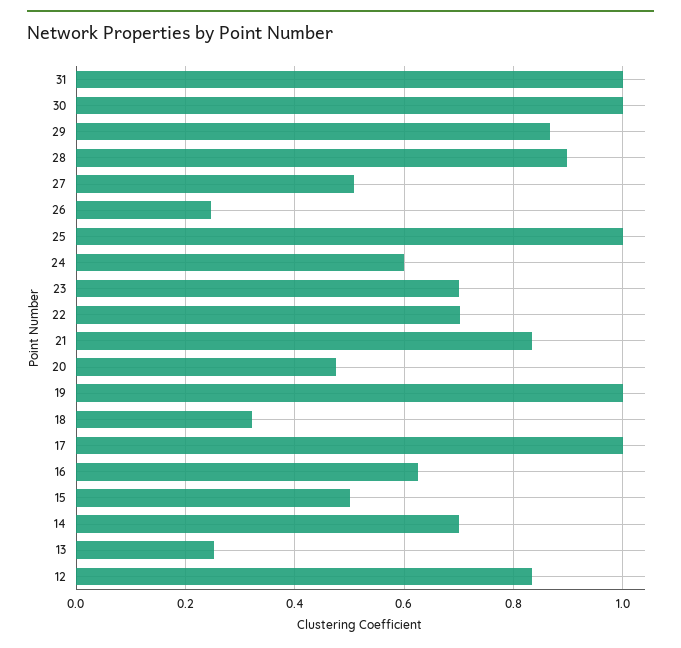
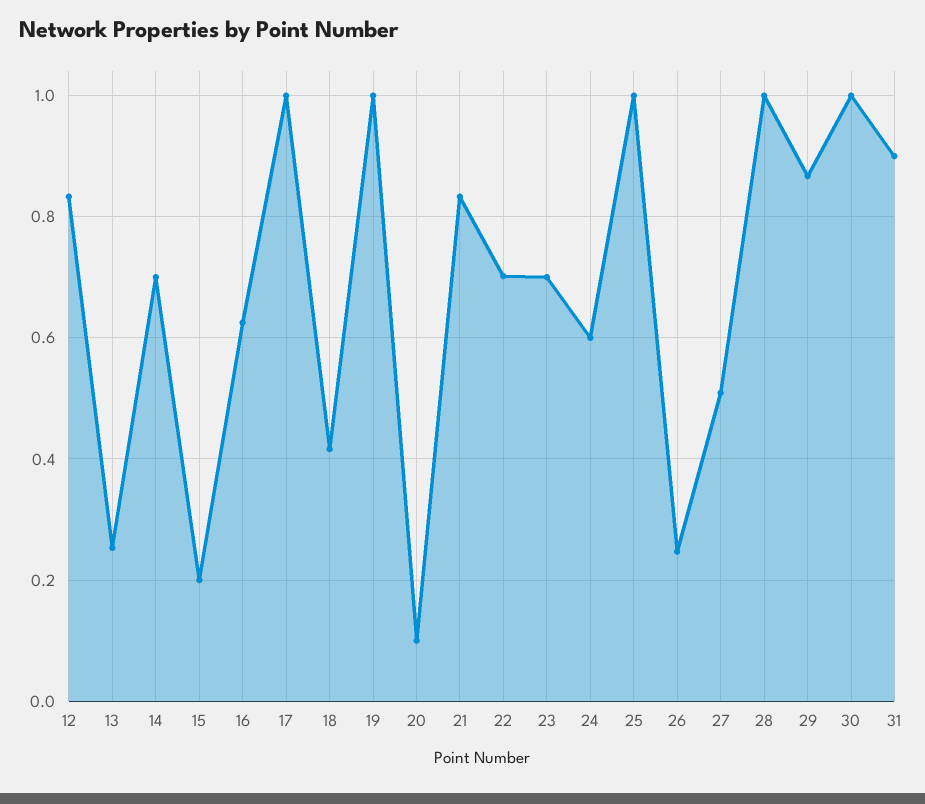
  {
-   "31": 1,
+   "31": 0.9,
    "30": 1,
    "29": 0.86,
-   "28": 0.9,
+   "28": 1,
    "27": 0.5,
    "26": 0.24,
    "25": 1,
    "24": 0.6,
    "23": 0.7,
    "22": 0.7,
    "21": 0.84,
-   "20": 0.48,
+   "20": 0.1,
    "19": 1,
-   "18": 0.32,
+   "18": 0.42,
    "17": 1,
    "16": 0.62,
-   "15": 0.5,
+   "15": 0.2,
    "14": 0.7,
    "13": 0.26,
    "12": 0.84
  }

